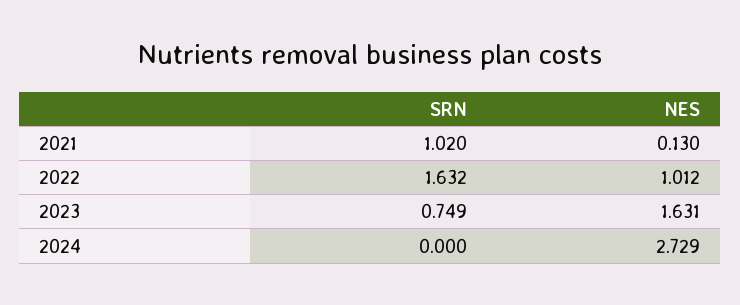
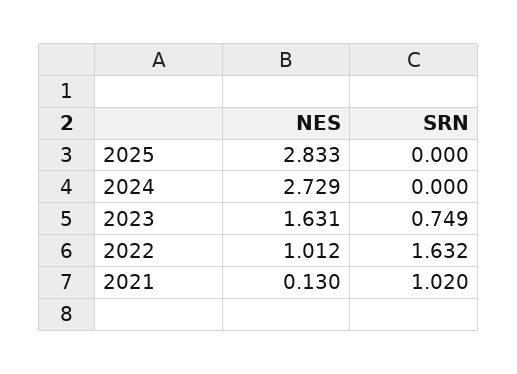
  {
    "SRN": {
      "2021": 1.02,
      "2022": 1.632,
      "2023": 0.749,
-     "2024": 0
+     "2024": 0,
+     "2025": 0
    },
    "NES": {
      "2021": 0.13,
      "2022": 1.012,
      "2023": 1.631,
-     "2024": 2.729
+     "2024": 2.729,
+     "2025": 2.833
    }
  }

